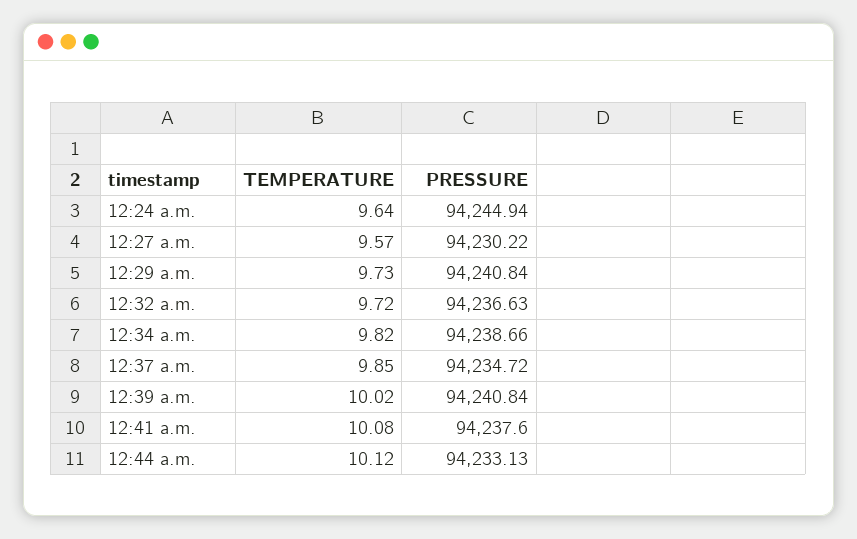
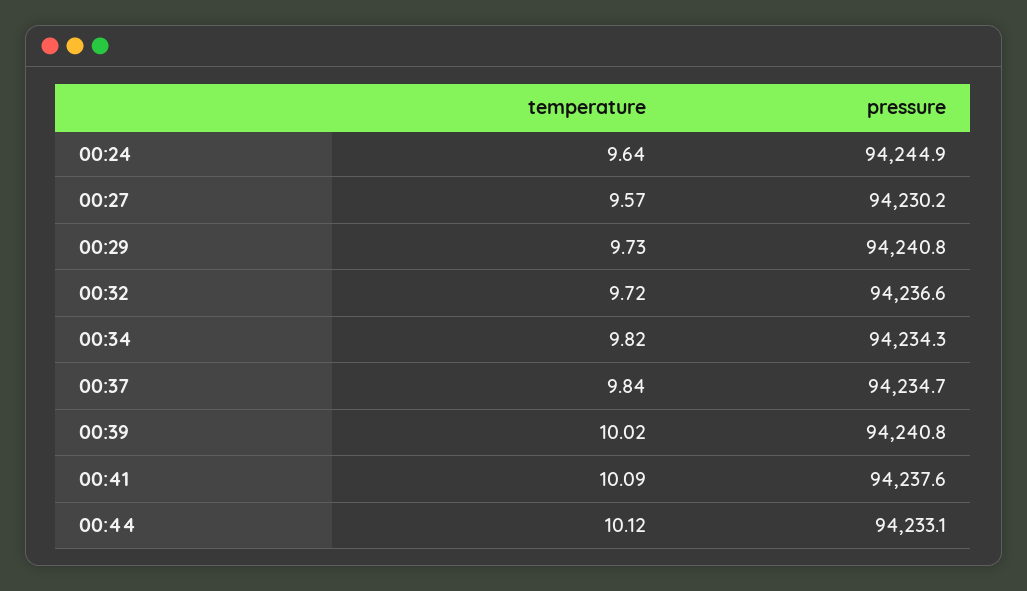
  {
    "TEMPERATURE": {
      "12:24 a.m.": 9.64,
      "12:27 a.m.": 9.57,
      "12:29 a.m.": 9.73,
      "12:32 a.m.": 9.72,
      "12:34 a.m.": 9.82,
-     "12:37 a.m.": 9.85,
+     "12:37 a.m.": 9.84,
      "12:39 a.m.": 10.02,
-     "12:41 a.m.": 10.08,
+     "12:41 a.m.": 10.09,
      "12:44 a.m.": 10.12
    },
    "PRESSURE": {
      "12:24 a.m.": 94244.94,
      "12:27 a.m.": 94230.22,
      "12:29 a.m.": 94240.84,
      "12:32 a.m.": 94236.63,
-     "12:34 a.m.": 94238.66,
+     "12:34 a.m.": 94234.3,
      "12:37 a.m.": 94234.72,
      "12:39 a.m.": 94240.84,
      "12:41 a.m.": 94237.6,
      "12:44 a.m.": 94233.13
    }
  }

